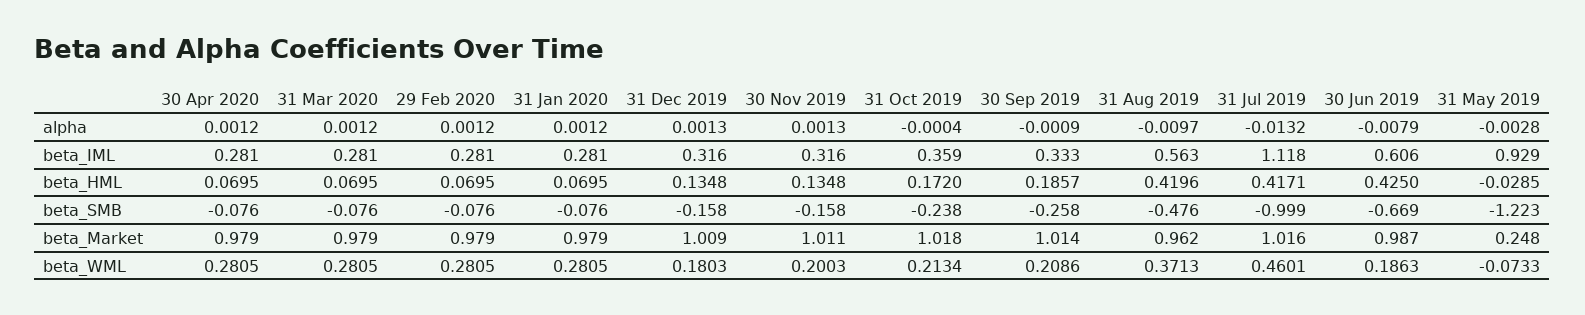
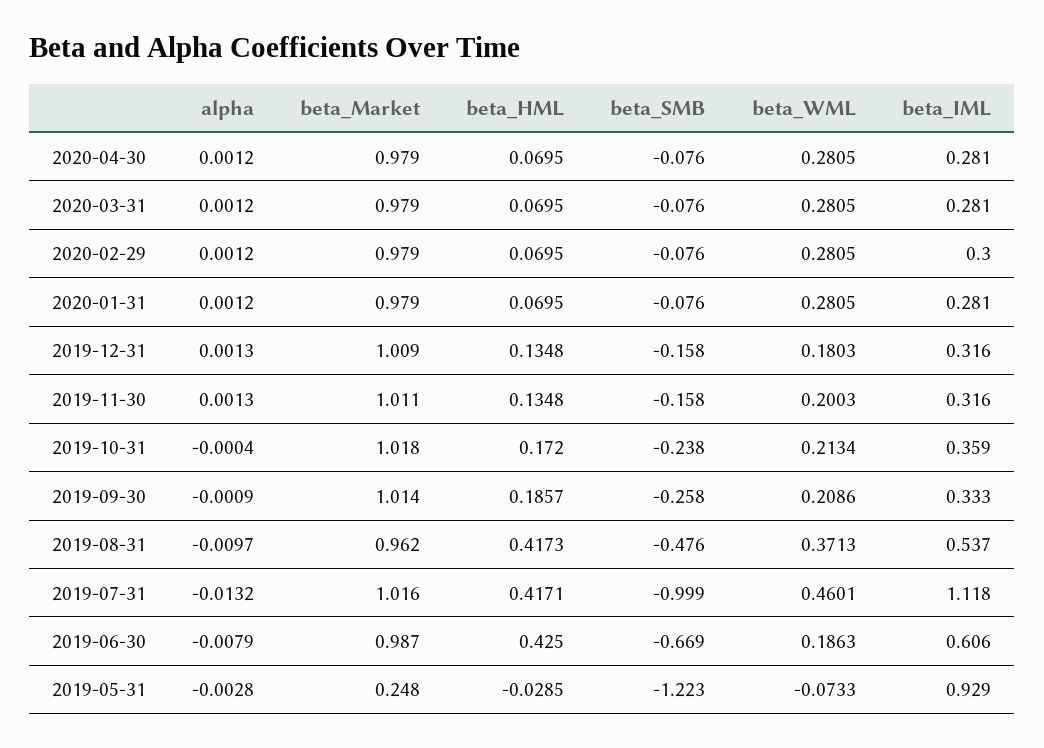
  {
    "30 Apr 2020": {
      "alpha": 0.0012,
      "beta_IML": 0.281,
      "beta_HML": 0.0695,
      "beta_SMB": -0.076,
      "beta_Market": 0.979,
      "beta_WML": 0.2805
    },
    "31 Mar 2020": {
      "alpha": 0.0012,
      "beta_IML": 0.281,
      "beta_HML": 0.0695,
      "beta_SMB": -0.076,
      "beta_Market": 0.979,
      "beta_WML": 0.2805
    },
    "29 Feb 2020": {
      "alpha": 0.0012,
-     "beta_IML": 0.281,
+     "beta_IML": 0.3,
      "beta_HML": 0.0695,
      "beta_SMB": -0.076,
      "beta_Market": 0.979,
      "beta_WML": 0.2805
    },
    "31 Jan 2020": {
      "alpha": 0.0012,
      "beta_IML": 0.281,
      "beta_HML": 0.0695,
      "beta_SMB": -0.076,
      "beta_Market": 0.979,
      "beta_WML": 0.2805
    },
    "31 Dec 2019": {
      "alpha": 0.0013,
      "beta_IML": 0.316,
      "beta_HML": 0.1348,
      "beta_SMB": -0.158,
      "beta_Market": 1.009,
      "beta_WML": 0.1803
    },
    "30 Nov 2019": {
      "alpha": 0.0013,
      "beta_IML": 0.316,
      "beta_HML": 0.1348,
      "beta_SMB": -0.158,
      "beta_Market": 1.011,
      "beta_WML": 0.2003
    },
    "31 Oct 2019": {
      "alpha": -0.0004,
      "beta_IML": 0.359,
      "beta_HML": 0.172,
      "beta_SMB": -0.238,
      "beta_Market": 1.018,
      "beta_WML": 0.2134
    },
    "30 Sep 2019": {
      "alpha": -0.0009,
      "beta_IML": 0.333,
      "beta_HML": 0.1857,
      "beta_SMB": -0.258,
      "beta_Market": 1.014,
      "beta_WML": 0.2086
    },
    "31 Aug 2019": {
      "alpha": -0.0097,
-     "beta_IML": 0.563,
+     "beta_IML": 0.537,
-     "beta_HML": 0.4196,
+     "beta_HML": 0.4173,
      "beta_SMB": -0.476,
      "beta_Market": 0.962,
      "beta_WML": 0.3713
    },
    "31 Jul 2019": {
      "alpha": -0.0132,
      "beta_IML": 1.118,
      "beta_HML": 0.4171,
      "beta_SMB": -0.999,
      "beta_Market": 1.016,
      "beta_WML": 0.4601
    },
    "30 Jun 2019": {
      "alpha": -0.0079,
      "beta_IML": 0.606,
      "beta_HML": 0.425,
      "beta_SMB": -0.669,
      "beta_Market": 0.987,
      "beta_WML": 0.1863
    },
    "31 May 2019": {
      "alpha": -0.0028,
      "beta_IML": 0.929,
      "beta_HML": -0.0285,
      "beta_SMB": -1.223,
      "beta_Market": 0.248,
      "beta_WML": -0.0733
    }
  }

